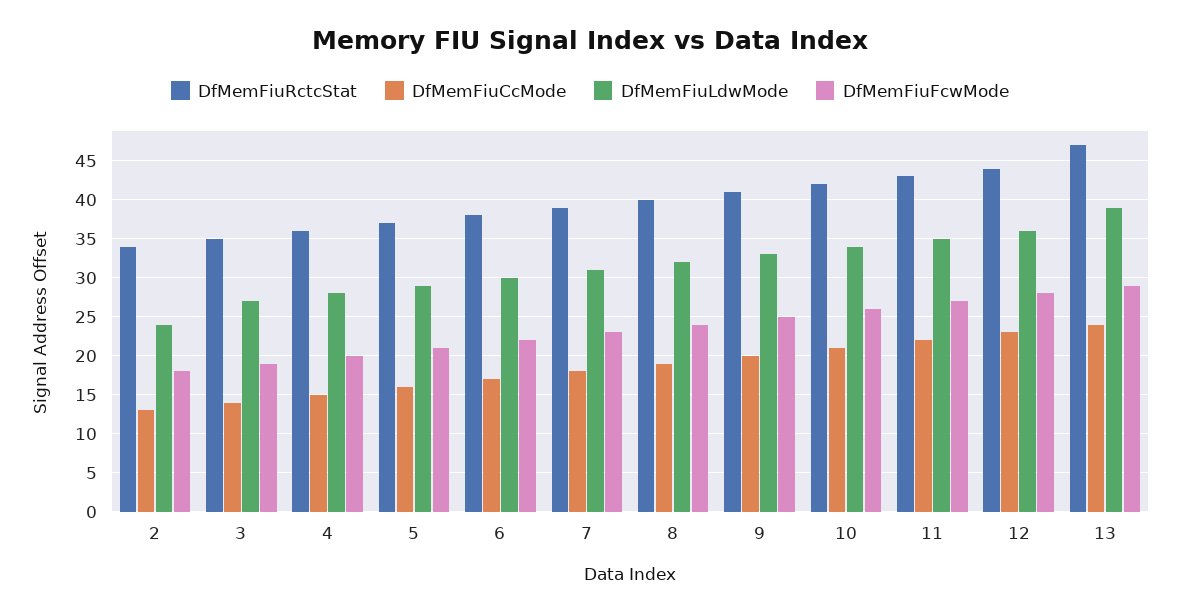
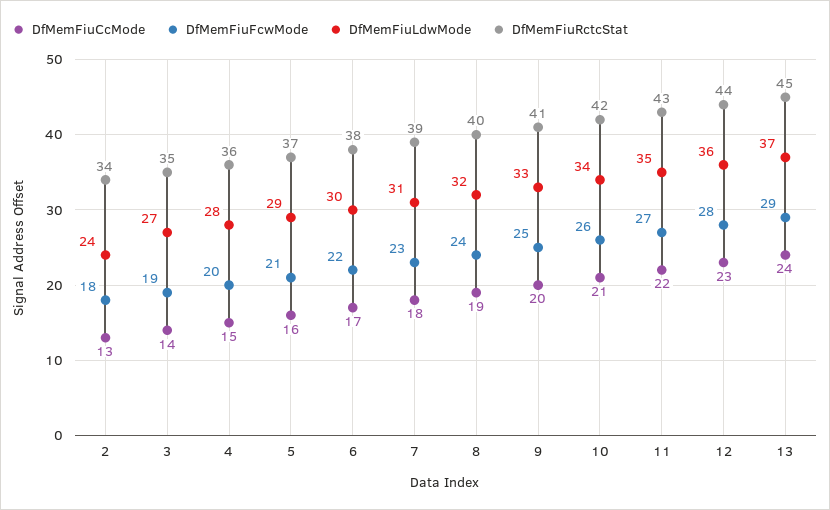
  {
    "DfMemFiuRctcStat": {
      "2": 34,
      "3": 35,
      "4": 36,
      "5": 37,
      "6": 38,
      "7": 39,
      "8": 40,
      "9": 41,
      "10": 42,
      "11": 43,
      "12": 44,
-     "13": 47
+     "13": 45
    },
    "DfMemFiuCcMode": {
      "2": 13,
      "3": 14,
      "4": 15,
      "5": 16,
      "6": 17,
      "7": 18,
      "8": 19,
      "9": 20,
      "10": 21,
      "11": 22,
      "12": 23,
      "13": 24
    },
    "DfMemFiuLdwMode": {
      "2": 24,
      "3": 27,
      "4": 28,
      "5": 29,
      "6": 30,
      "7": 31,
      "8": 32,
      "9": 33,
      "10": 34,
      "11": 35,
      "12": 36,
-     "13": 39
+     "13": 37
    },
    "DfMemFiuFcwMode": {
      "2": 18,
      "3": 19,
      "4": 20,
      "5": 21,
      "6": 22,
      "7": 23,
      "8": 24,
      "9": 25,
      "10": 26,
      "11": 27,
      "12": 28,
      "13": 29
    }
  }

